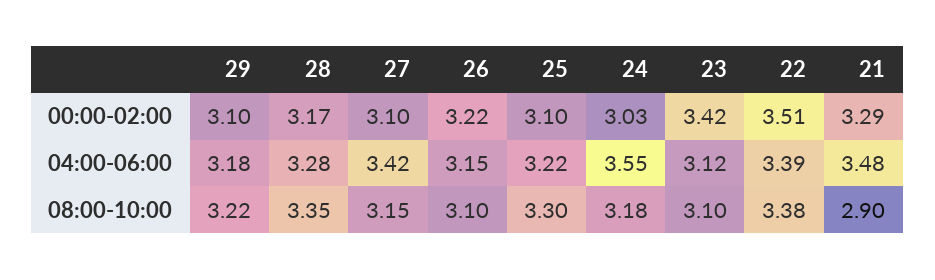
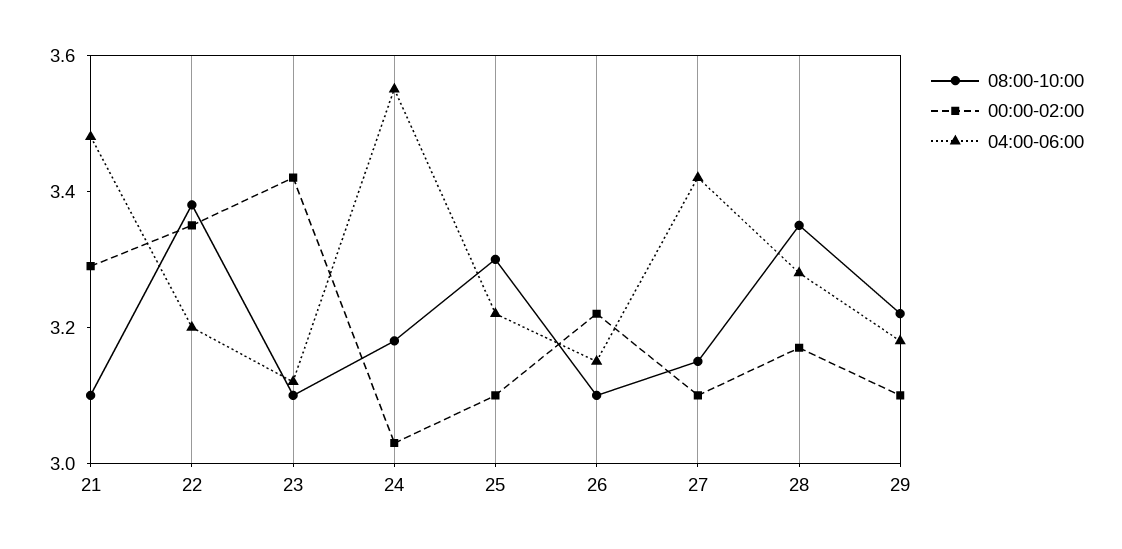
  {
    "00:00-02:00": {
      "29": 3.1,
      "28": 3.17,
      "27": 3.1,
      "26": 3.22,
      "25": 3.1,
      "24": 3.03,
      "23": 3.42,
-     "22": 3.51,
+     "22": 3.35,
      "21": 3.29
    },
    "04:00-06:00": {
      "29": 3.18,
      "28": 3.28,
      "27": 3.42,
      "26": 3.15,
      "25": 3.22,
      "24": 3.55,
      "23": 3.12,
-     "22": 3.39,
+     "22": 3.2,
      "21": 3.48
    },
    "08:00-10:00": {
      "29": 3.22,
      "28": 3.35,
      "27": 3.15,
      "26": 3.1,
      "25": 3.3,
      "24": 3.18,
      "23": 3.1,
      "22": 3.38,
-     "21": 2.9
+     "21": 3.1
    }
  }

